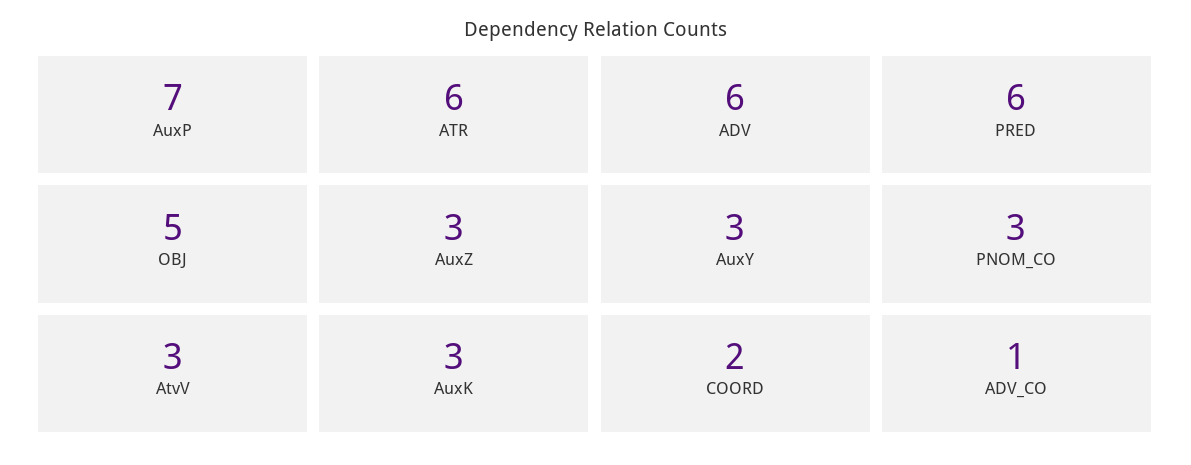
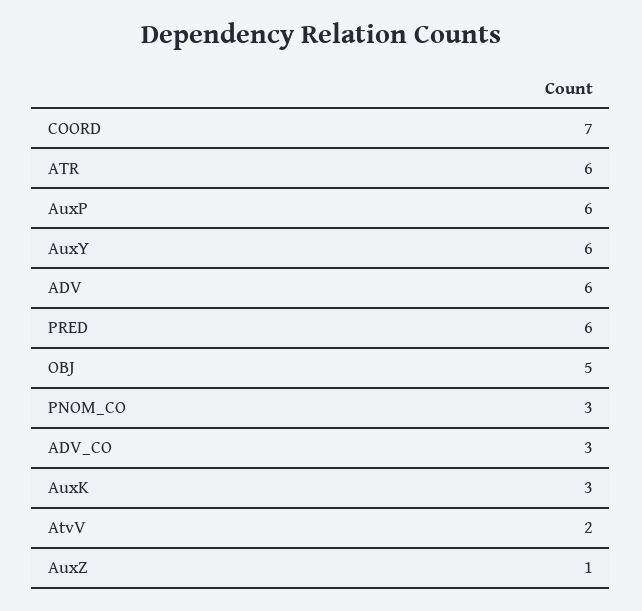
  {
-   "AuxP": 7,
+   "AuxP": 6,
    "ATR": 6,
    "ADV": 6,
    "PRED": 6,
    "OBJ": 5,
-   "AuxZ": 3,
+   "AuxZ": 1,
-   "AuxY": 3,
+   "AuxY": 6,
    "PNOM_CO": 3,
-   "AtvV": 3,
+   "AtvV": 2,
    "AuxK": 3,
-   "COORD": 2,
+   "COORD": 7,
-   "ADV_CO": 1
+   "ADV_CO": 3
  }

